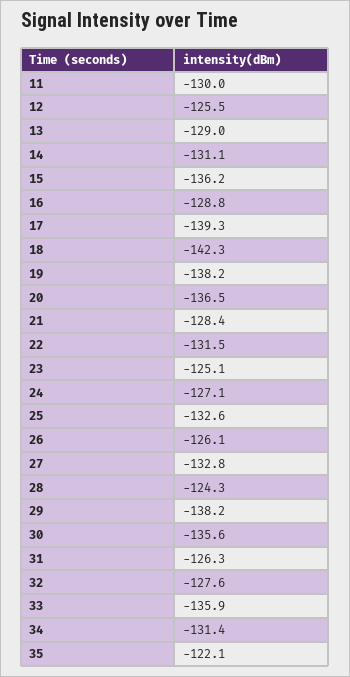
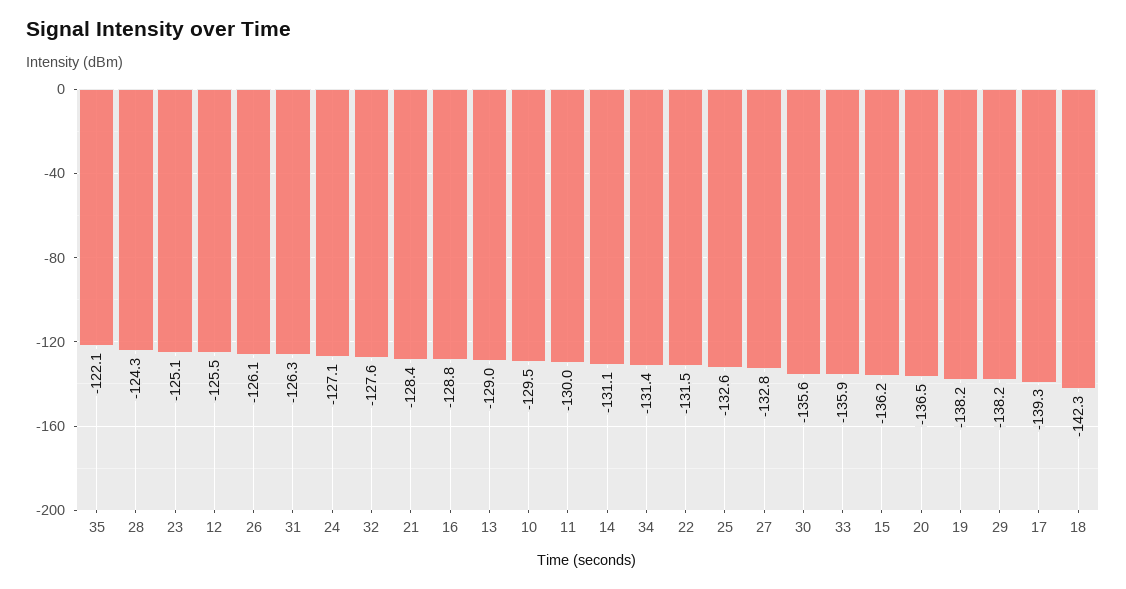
  {
    "11": -130,
    "12": -125.5,
    "13": -129,
    "14": -131.1,
    "15": -136.2,
    "16": -128.8,
    "17": -139.3,
    "18": -142.3,
    "19": -138.2,
    "20": -136.5,
    "21": -128.4,
    "22": -131.5,
    "23": -125.1,
    "24": -127.1,
    "25": -132.6,
    "26": -126.1,
    "27": -132.8,
    "28": -124.3,
    "29": -138.2,
    "30": -135.6,
    "31": -126.3,
    "32": -127.6,
    "33": -135.9,
    "34": -131.4,
-   "35": -122.1
+   "35": -122.1,
+   "10": -129.5
  }

